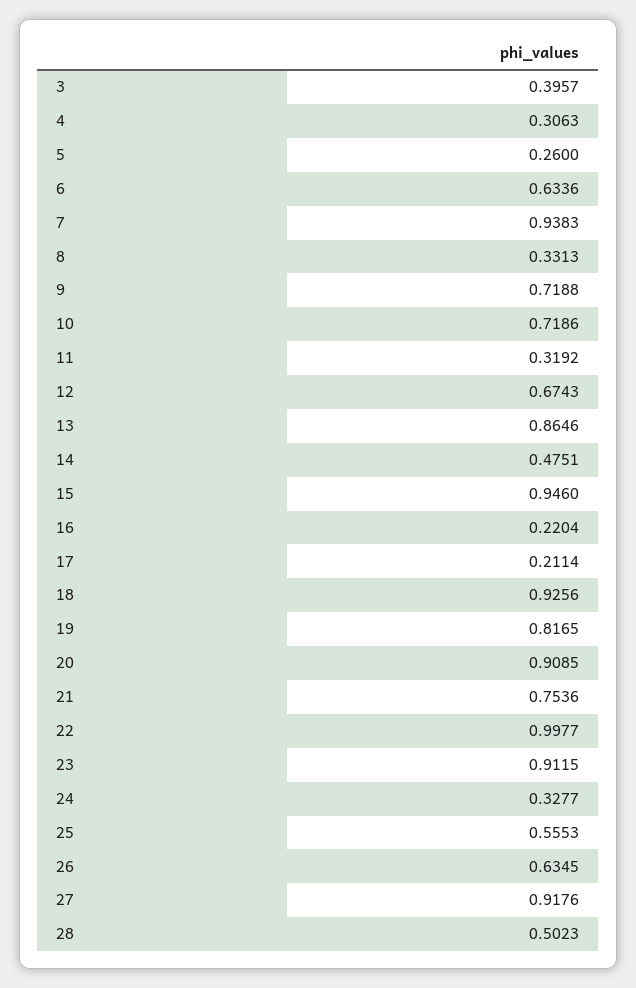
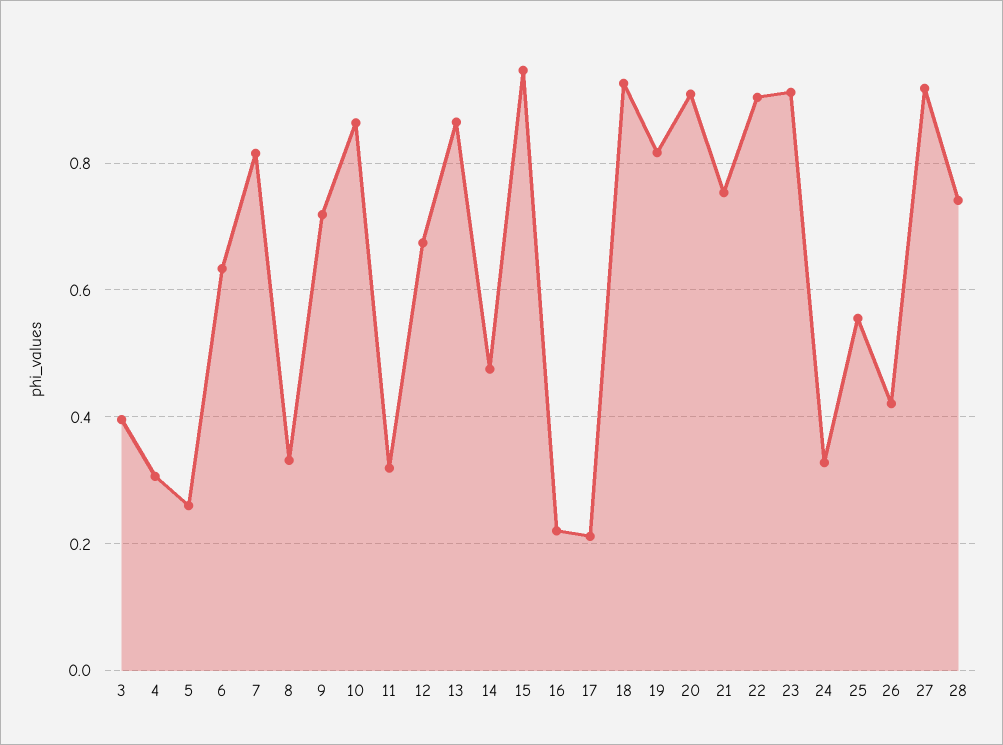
  {
    "3": 0.3957,
    "4": 0.3063,
    "5": 0.26,
    "6": 0.6336,
-   "7": 0.9383,
+   "7": 0.82,
    "8": 0.3313,
    "9": 0.7188,
-   "10": 0.7186,
+   "10": 0.86,
    "11": 0.3192,
    "12": 0.6743,
    "13": 0.8646,
    "14": 0.4751,
    "15": 0.946,
    "16": 0.2204,
    "17": 0.2114,
    "18": 0.9256,
    "19": 0.8165,
    "20": 0.9085,
    "21": 0.7536,
-   "22": 0.9977,
+   "22": 0.9,
    "23": 0.9115,
    "24": 0.3277,
    "25": 0.5553,
-   "26": 0.6345,
+   "26": 0.42,
    "27": 0.9176,
-   "28": 0.5023
+   "28": 0.74
  }

